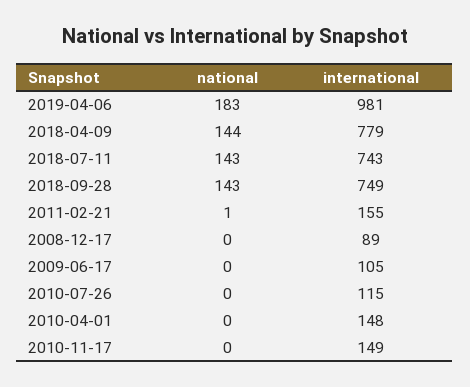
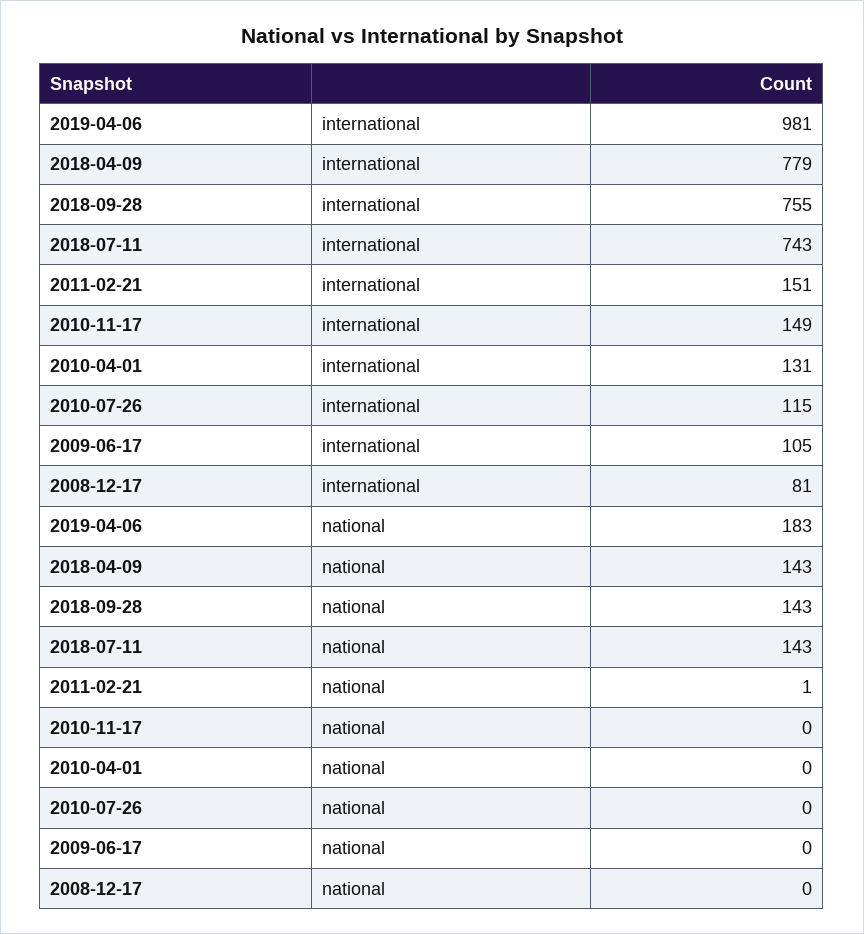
  {
    "national": {
      "2019-04-06": 183,
-     "2018-04-09": 144,
+     "2018-04-09": 143,
      "2018-07-11": 143,
      "2018-09-28": 143,
      "2011-02-21": 1,
      "2008-12-17": 0,
      "2009-06-17": 0,
      "2010-07-26": 0,
      "2010-04-01": 0,
      "2010-11-17": 0
    },
    "international": {
      "2019-04-06": 981,
      "2018-04-09": 779,
      "2018-07-11": 743,
-     "2018-09-28": 749,
+     "2018-09-28": 755,
-     "2011-02-21": 155,
+     "2011-02-21": 151,
-     "2008-12-17": 89,
+     "2008-12-17": 81,
      "2009-06-17": 105,
      "2010-07-26": 115,
-     "2010-04-01": 148,
+     "2010-04-01": 131,
      "2010-11-17": 149
    }
  }

